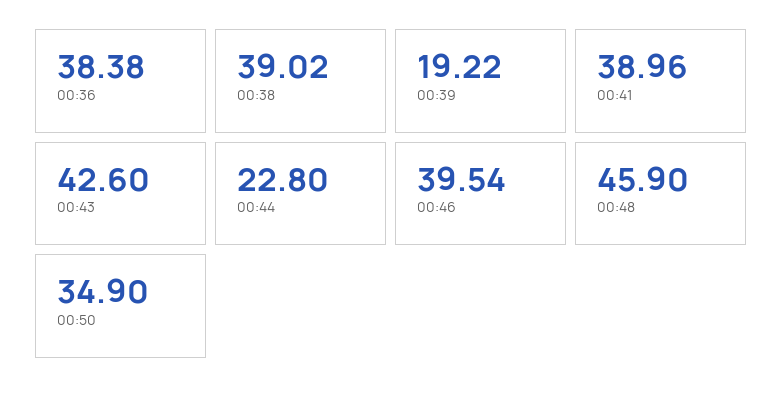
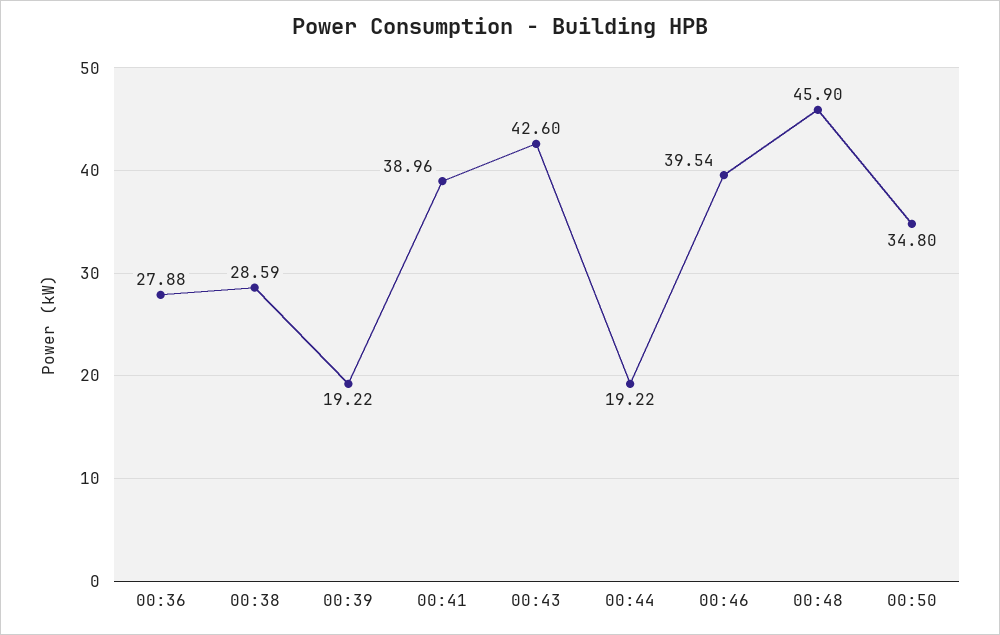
  {
-   "00:36": 38.38,
+   "00:36": 27.88,
-   "00:38": 39.02,
+   "00:38": 28.59,
    "00:39": 19.22,
    "00:41": 38.96,
    "00:43": 42.6,
-   "00:44": 22.8,
+   "00:44": 19.22,
    "00:46": 39.54,
    "00:48": 45.9,
-   "00:50": 34.9
+   "00:50": 34.8
  }

